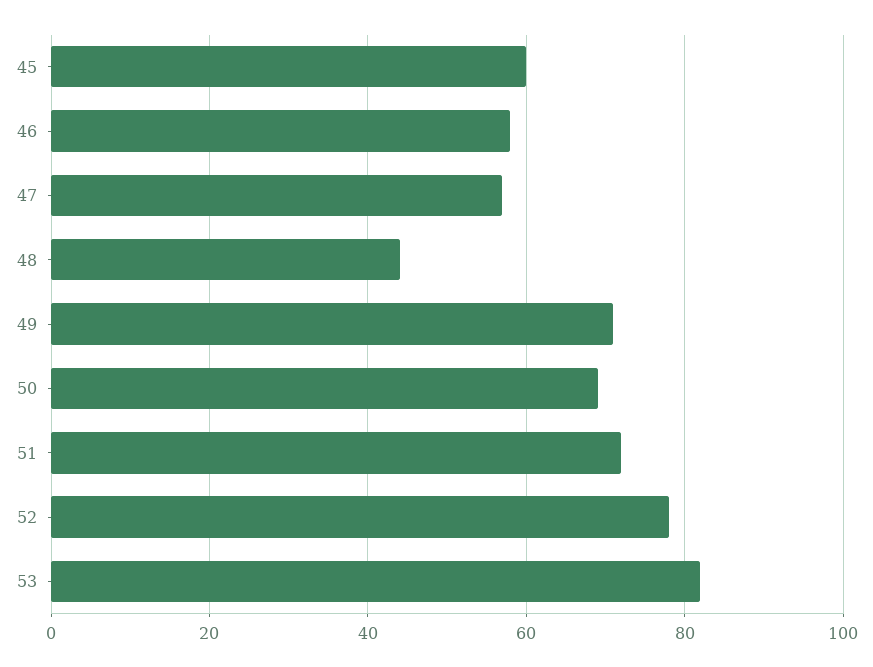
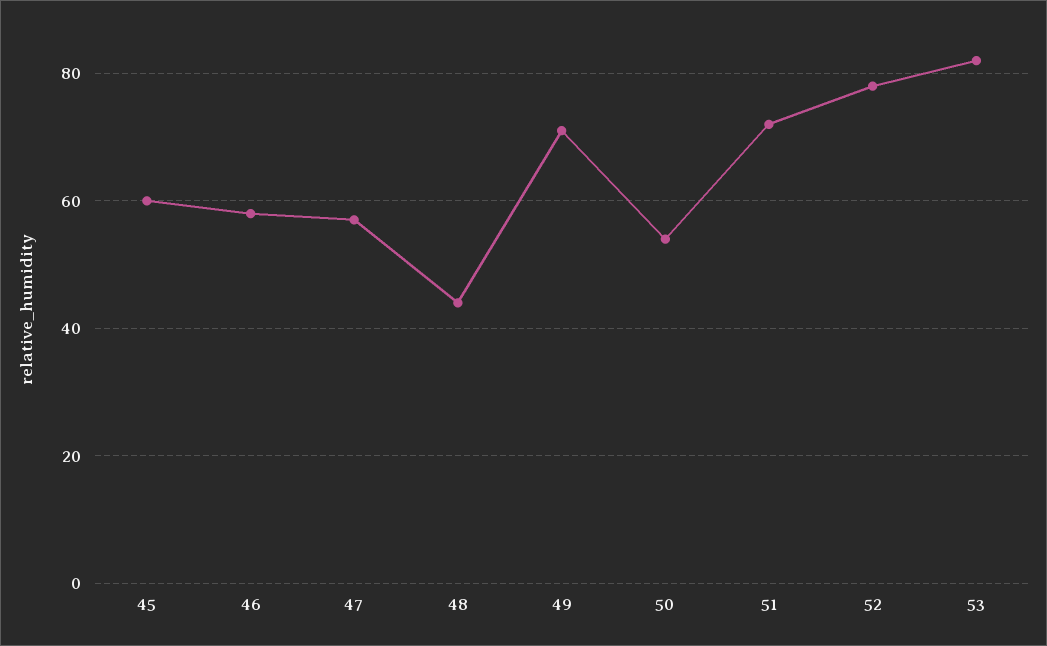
  {
    "45": 60,
    "46": 60,
    "47": 55,
    "48": 45,
    "49": 70,
-   "50": 70,
+   "50": 55,
    "51": 70,
    "52": 80,
    "53": 80
  }

